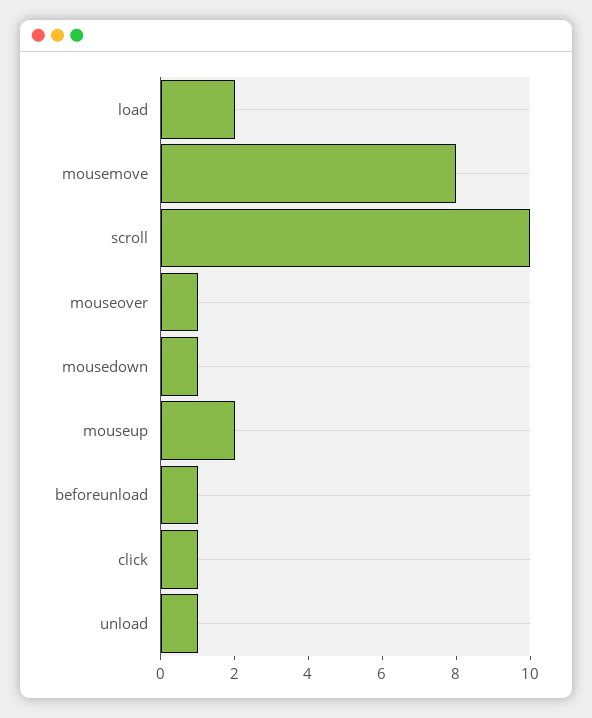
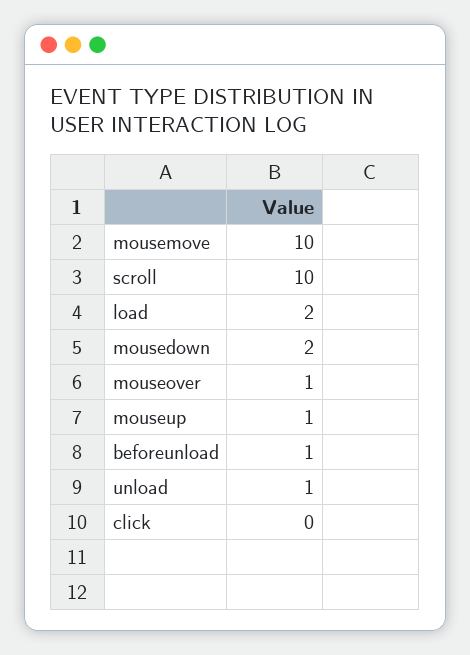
  {
    "load": 2,
-   "mousemove": 8,
+   "mousemove": 10,
    "scroll": 10,
    "mouseover": 1,
-   "mousedown": 1,
+   "mousedown": 2,
-   "mouseup": 2,
+   "mouseup": 1,
    "beforeunload": 1,
-   "click": 1,
+   "click": 0,
    "unload": 1
  }

